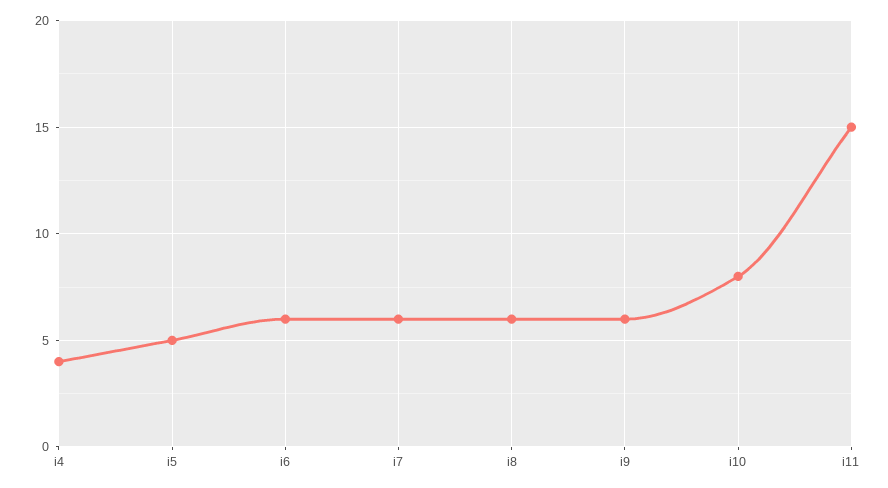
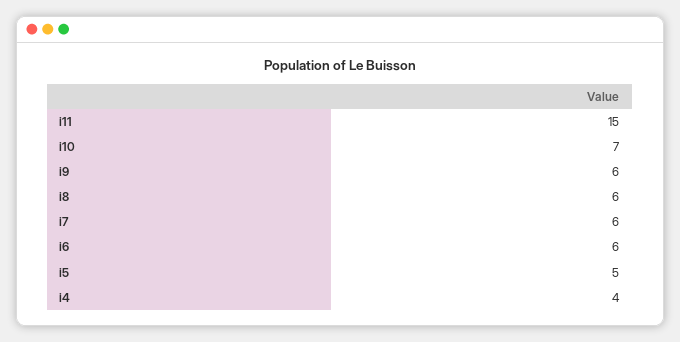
  {
    "i4": 4,
    "i5": 5,
    "i6": 6,
    "i7": 6,
    "i8": 6,
    "i9": 6,
-   "i10": 8,
+   "i10": 7,
    "i11": 15
  }

